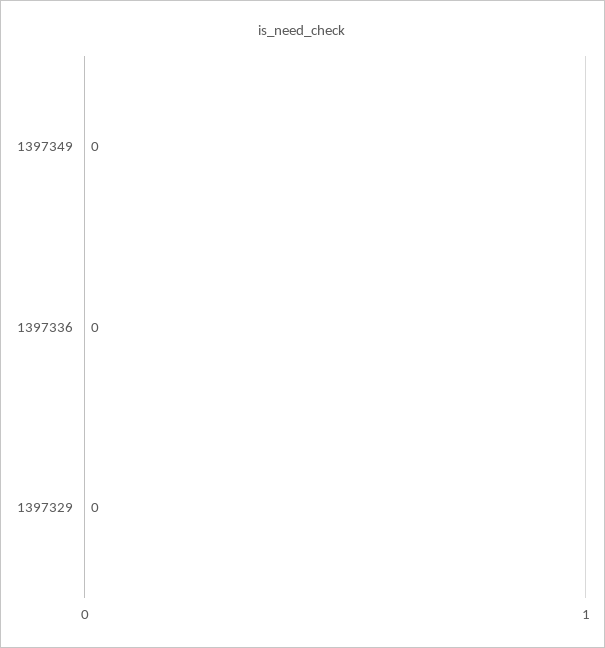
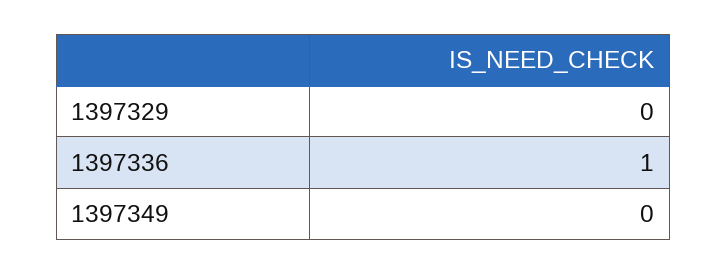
  {
    "1397349": 0,
-   "1397336": 0,
+   "1397336": 1,
    "1397329": 0
  }

